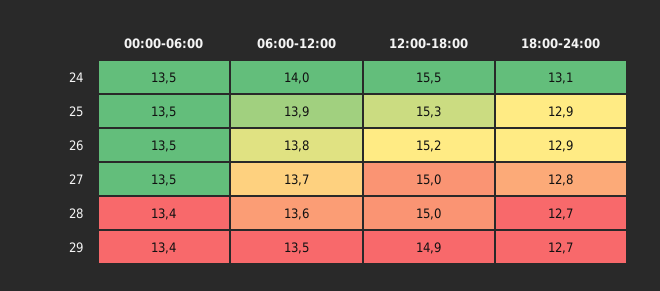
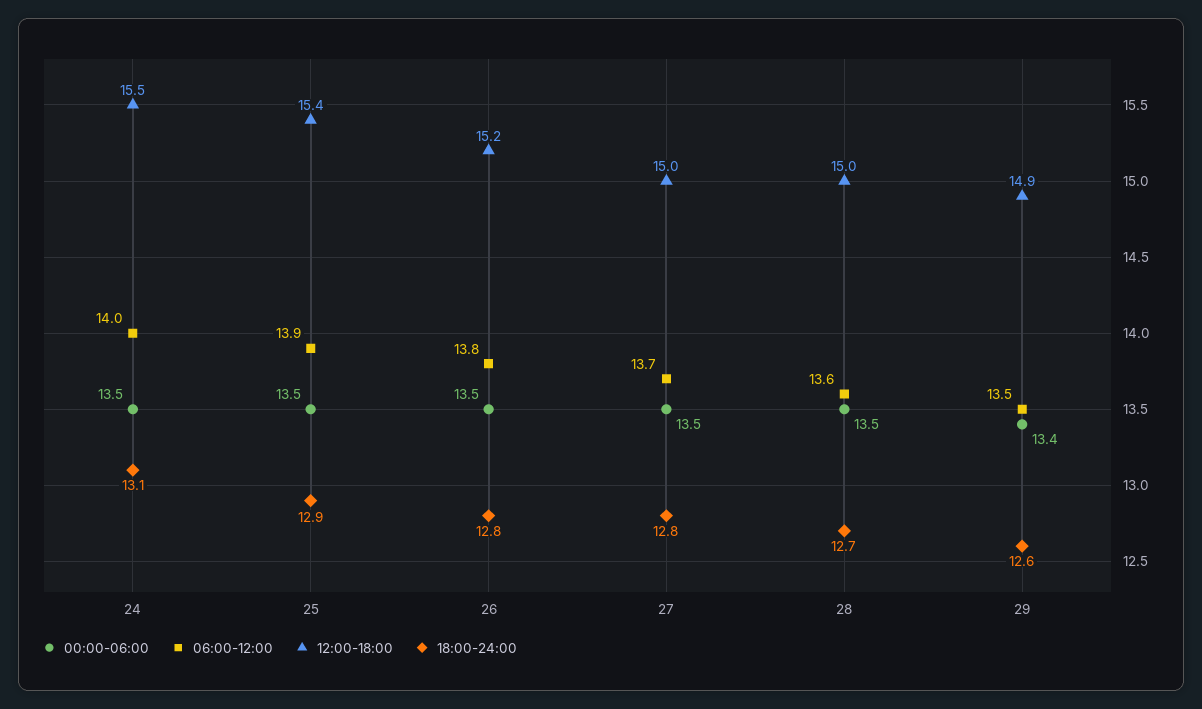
  {
    "00:00-06:00": {
      "24": 13.5,
      "25": 13.5,
      "26": 13.5,
      "27": 13.5,
-     "28": 13.4,
+     "28": 13.5,
      "29": 13.4
    },
    "06:00-12:00": {
      "24": 14,
      "25": 13.9,
      "26": 13.8,
      "27": 13.7,
      "28": 13.6,
      "29": 13.5
    },
    "12:00-18:00": {
      "24": 15.5,
-     "25": 15.3,
+     "25": 15.4,
      "26": 15.2,
      "27": 15,
      "28": 15,
      "29": 14.9
    },
    "18:00-24:00": {
      "24": 13.1,
      "25": 12.9,
-     "26": 12.9,
+     "26": 12.8,
      "27": 12.8,
      "28": 12.7,
-     "29": 12.7
+     "29": 12.6
    }
  }

